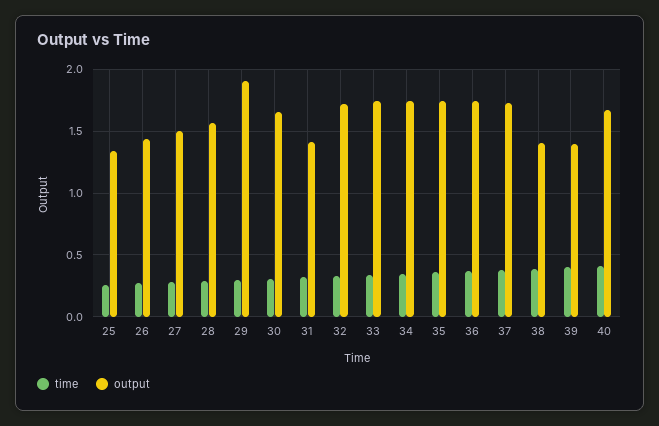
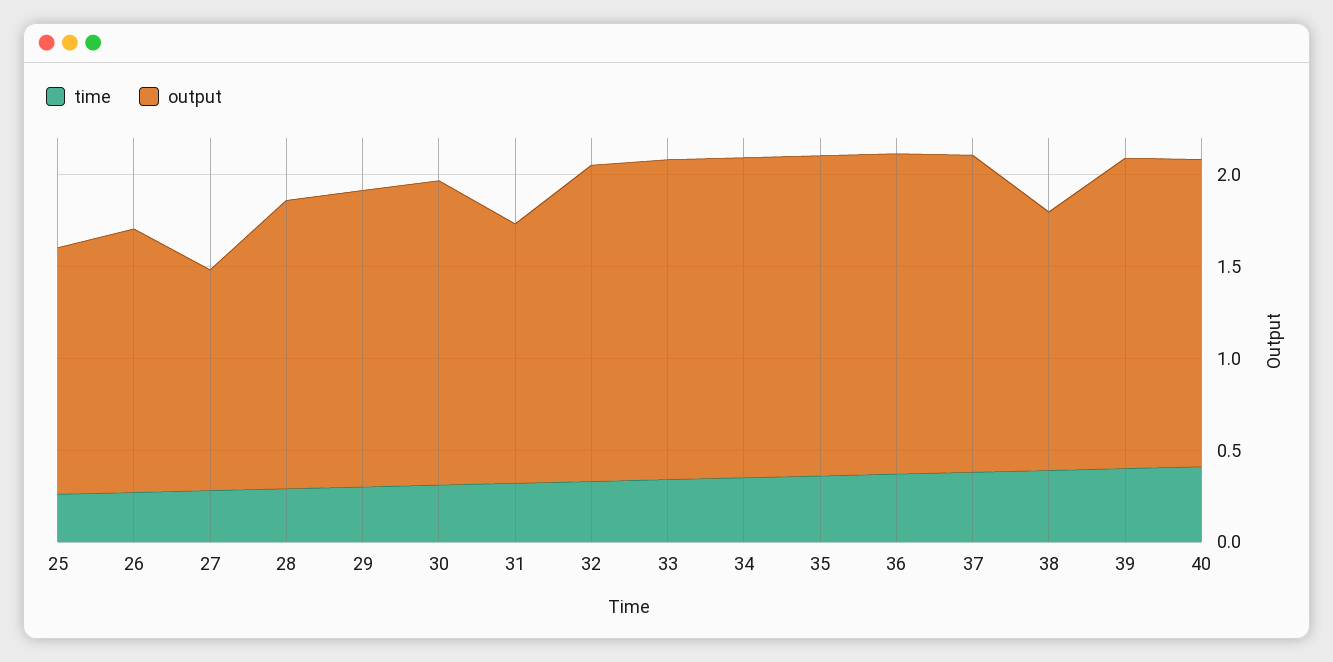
  {
    "time": {
      "25": 0.25,
      "26": 0.25,
      "27": 0.3,
      "28": 0.3,
      "29": 0.3,
      "30": 0.3,
      "31": 0.3,
      "32": 0.35,
      "33": 0.35,
      "34": 0.35,
      "35": 0.35,
      "36": 0.35,
      "37": 0.4,
      "38": 0.4,
      "39": 0.4,
      "40": 0.4
    },
    "output": {
      "25": 1.35,
      "26": 1.45,
-     "27": 1.5,
+     "27": 1.2,
      "28": 1.55,
-     "29": 1.9,
+     "29": 1.6,
      "30": 1.65,
      "31": 1.4,
      "32": 1.7,
      "33": 1.75,
      "34": 1.75,
      "35": 1.75,
      "36": 1.75,
      "37": 1.7,
      "38": 1.4,
-     "39": 1.4,
+     "39": 1.7,
      "40": 1.65
    }
  }

